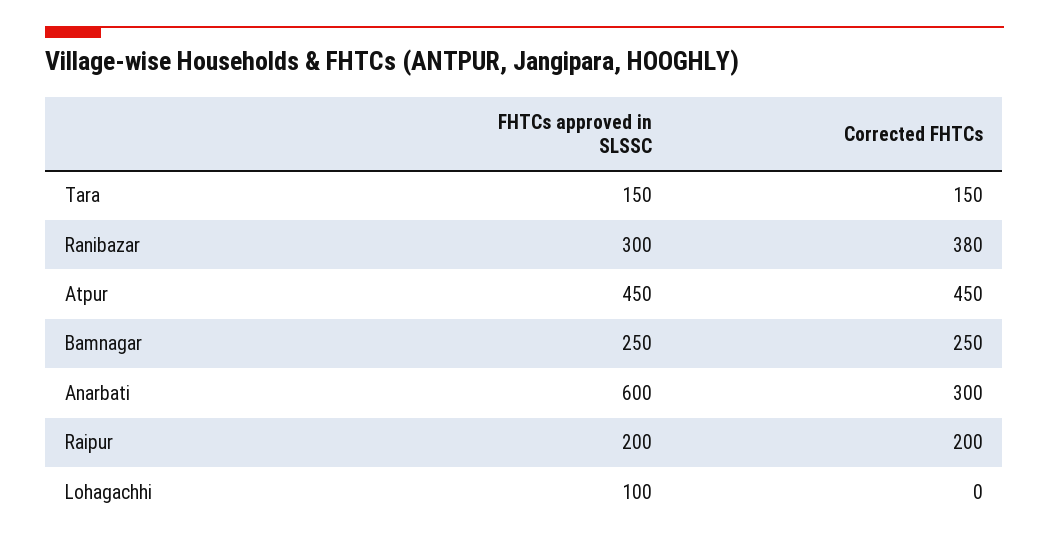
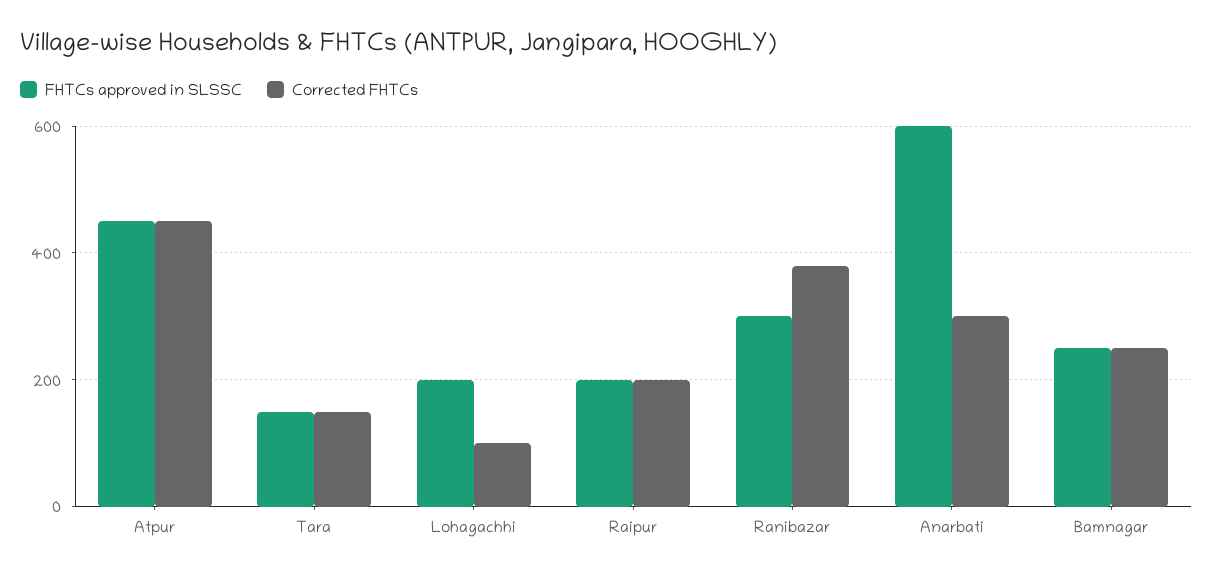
  {
    "FHTCs approved in SLSSC": {
      "Tara": 150,
      "Ranibazar": 300,
      "Atpur": 450,
      "Bamnagar": 250,
      "Anarbati": 600,
      "Raipur": 200,
-     "Lohagachhi": 100
+     "Lohagachhi": 200
    },
    "Corrected FHTCs": {
      "Tara": 150,
      "Ranibazar": 380,
      "Atpur": 450,
      "Bamnagar": 250,
      "Anarbati": 300,
      "Raipur": 200,
-     "Lohagachhi": 0
+     "Lohagachhi": 100
    }
  }

